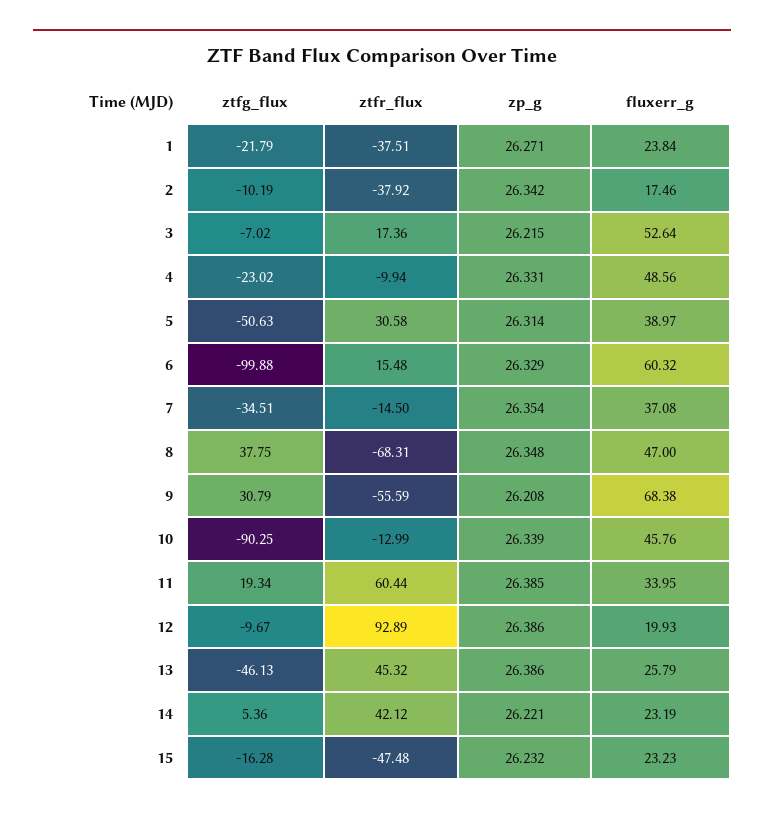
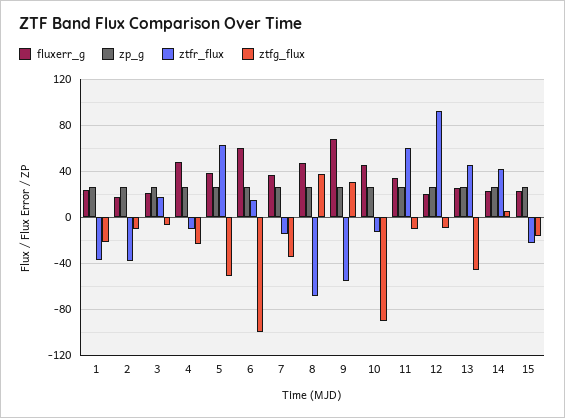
  {
    "ztfg_flux": {
      "1": -21.79,
      "2": -10.19,
      "3": -7.02,
      "4": -23.02,
      "5": -50.63,
      "6": -99.88,
      "7": -34.51,
      "8": 37.75,
      "9": 30.79,
      "10": -90.25,
-     "11": 19.34,
+     "11": -10,
      "12": -9.67,
      "13": -46.13,
      "14": 5.36,
      "15": -16.28
    },
    "ztfr_flux": {
      "1": -37.51,
      "2": -37.92,
      "3": 17.36,
      "4": -9.94,
-     "5": 30.58,
+     "5": 60,
      "6": 15.48,
      "7": -14.5,
      "8": -68.31,
      "9": -55.59,
      "10": -12.99,
      "11": 60.44,
      "12": 92.89,
      "13": 45.32,
      "14": 42.12,
-     "15": -47.48
+     "15": -20
    },
    "zp_g": {
      "1": 26.271,
      "2": 26.342,
      "3": 26.215,
      "4": 26.331,
      "5": 26.314,
      "6": 26.329,
      "7": 26.354,
      "8": 26.348,
      "9": 26.208,
      "10": 26.339,
      "11": 26.385,
      "12": 26.386,
      "13": 26.386,
      "14": 26.221,
      "15": 26.232
    },
    "fluxerr_g": {
      "1": 23.84,
      "2": 17.46,
-     "3": 52.64,
+     "3": 20,
      "4": 48.56,
      "5": 38.97,
      "6": 60.32,
      "7": 37.08,
      "8": 47,
      "9": 68.38,
      "10": 45.76,
      "11": 33.95,
      "12": 19.93,
      "13": 25.79,
      "14": 23.19,
      "15": 23.23
    }
  }

